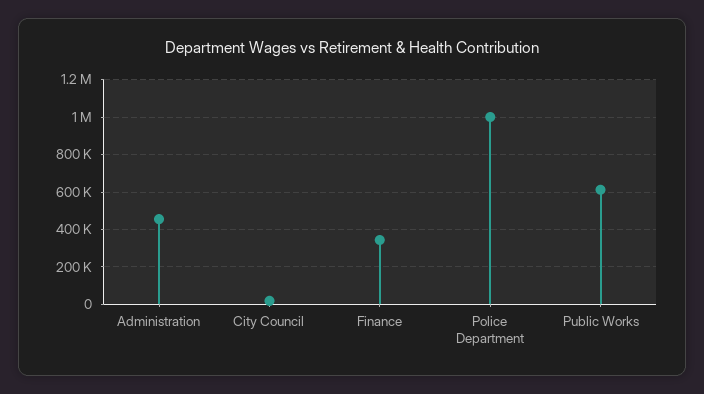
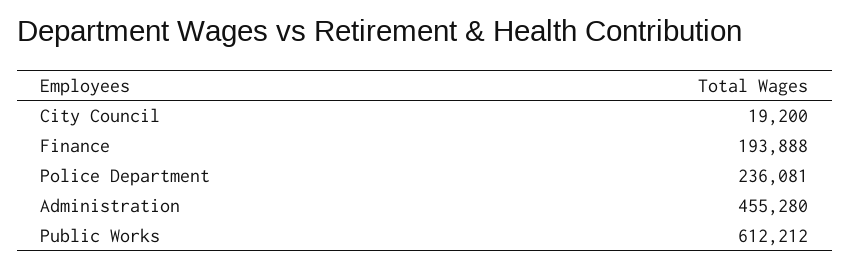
  {
    "Administration": 455280,
    "City Council": 19200,
-   "Finance": 350000,
+   "Finance": 193888,
-   "Police Department": 1000000,
+   "Police Department": 236081,
    "Public Works": 612212
  }

